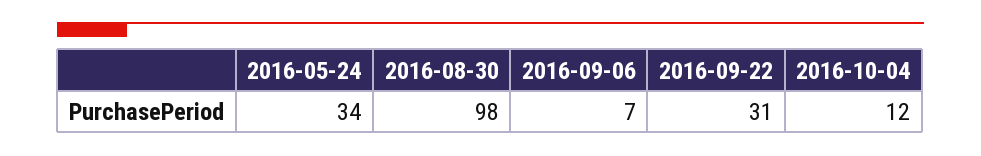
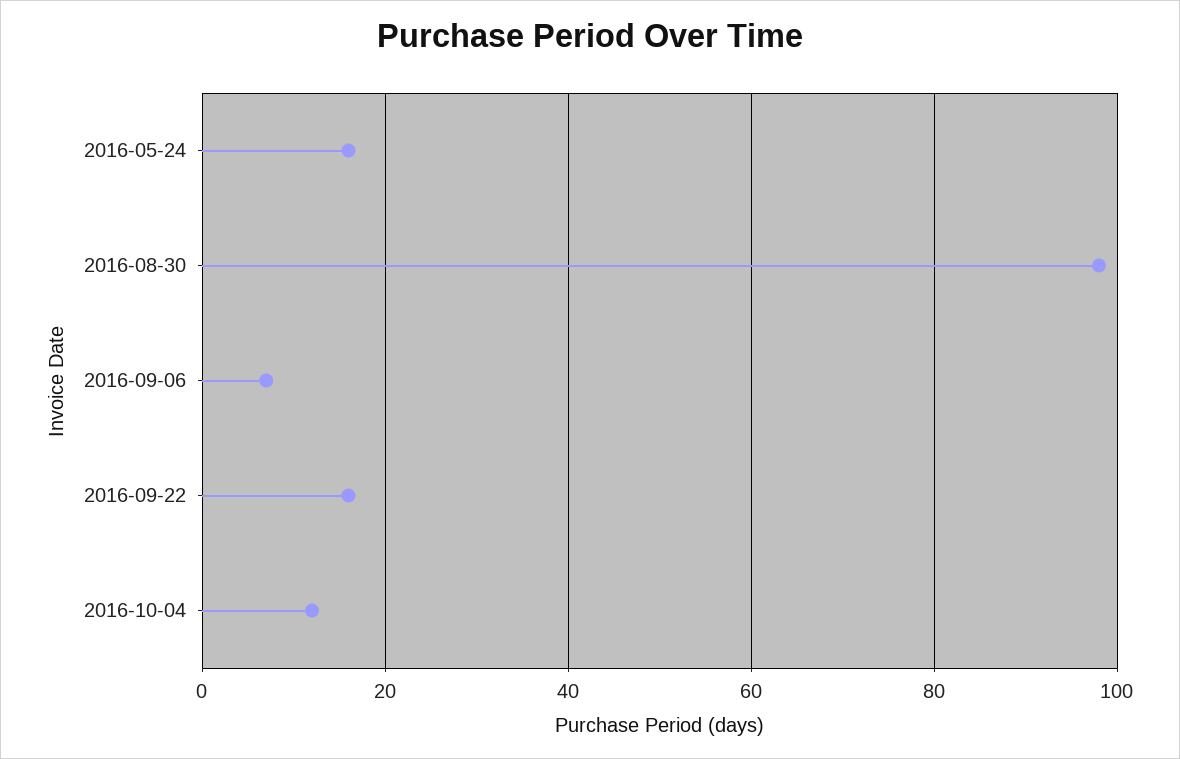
  {
-   "2016-05-24": 34,
+   "2016-05-24": 15,
    "2016-08-30": 98,
    "2016-09-06": 7,
-   "2016-09-22": 31,
+   "2016-09-22": 15,
    "2016-10-04": 12
  }

